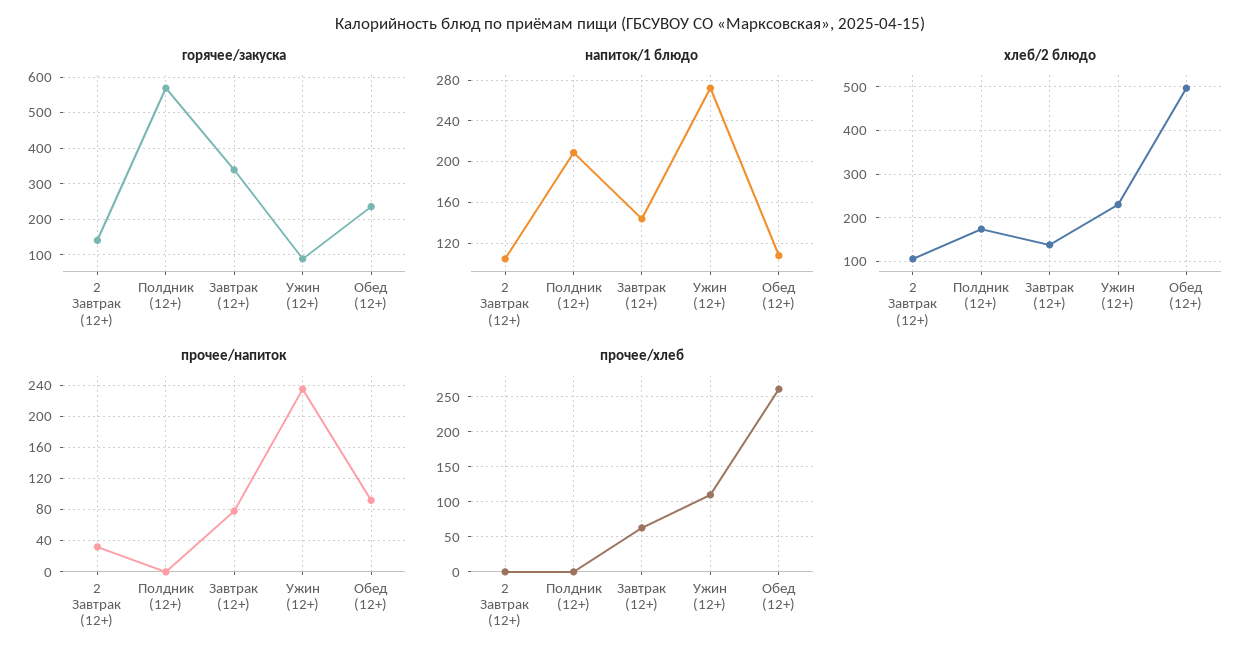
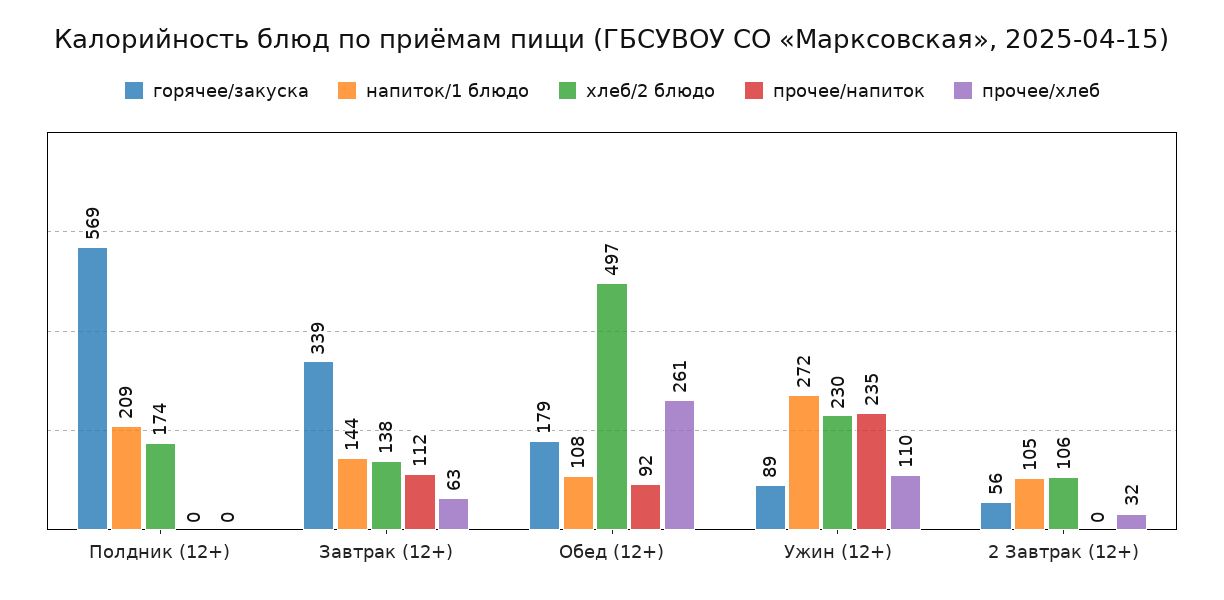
  {
    "горячее/закуска": {
-     "2 Завтрак (12+)": 140,
+     "2 Завтрак (12+)": 56,
      "Полдник (12+)": 569,
      "Завтрак (12+)": 339,
      "Ужин (12+)": 89,
-     "Обед (12+)": 240
+     "Обед (12+)": 179
    },
    "напиток/1 блюдо": {
      "2 Завтрак (12+)": 105,
      "Полдник (12+)": 209,
      "Завтрак (12+)": 144,
      "Ужин (12+)": 272,
      "Обед (12+)": 108
    },
    "хлеб/2 блюдо": {
      "2 Завтрак (12+)": 106,
      "Полдник (12+)": 174,
      "Завтрак (12+)": 138,
      "Ужин (12+)": 230,
      "Обед (12+)": 497
    },
    "прочее/напиток": {
-     "2 Завтрак (12+)": 30,
+     "2 Завтрак (12+)": 0,
      "Полдник (12+)": 0,
-     "Завтрак (12+)": 80,
+     "Завтрак (12+)": 112,
      "Ужин (12+)": 235,
      "Обед (12+)": 92
    },
    "прочее/хлеб": {
-     "2 Завтрак (12+)": 0,
+     "2 Завтрак (12+)": 32,
      "Полдник (12+)": 0,
      "Завтрак (12+)": 63,
      "Ужин (12+)": 110,
      "Обед (12+)": 261
    }
  }

